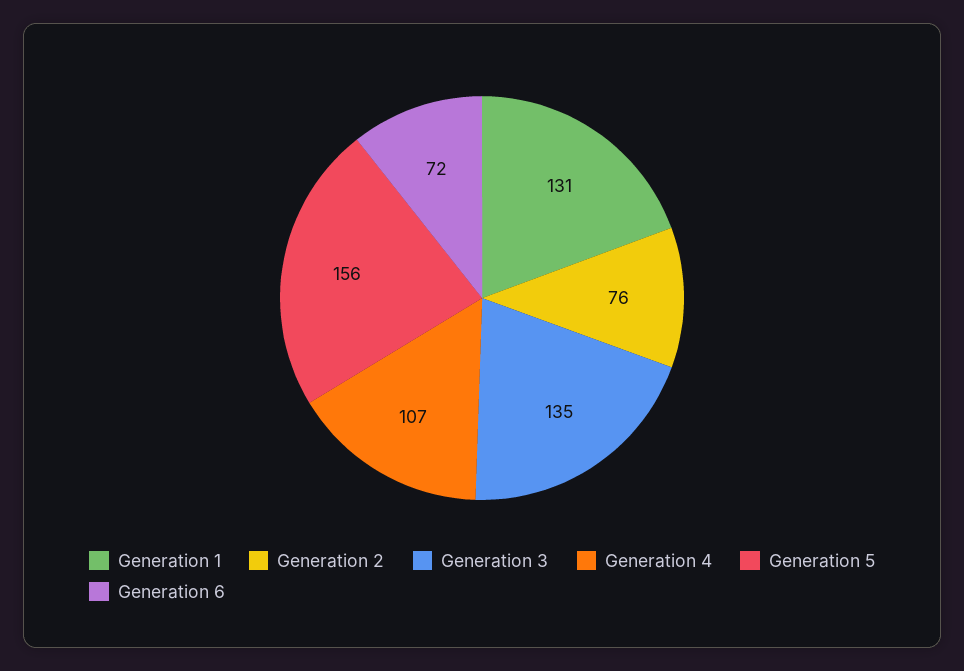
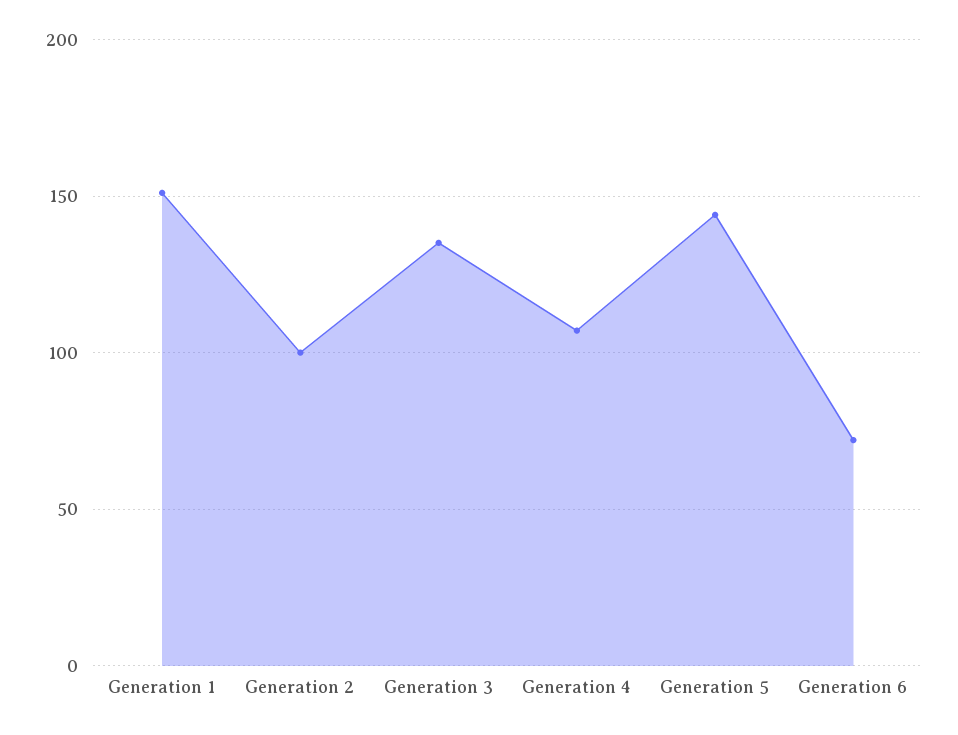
  {
-   "Generation 1": 131,
+   "Generation 1": 150,
-   "Generation 2": 76,
+   "Generation 2": 100,
    "Generation 3": 135,
    "Generation 4": 107,
-   "Generation 5": 156,
+   "Generation 5": 145,
    "Generation 6": 72
  }

